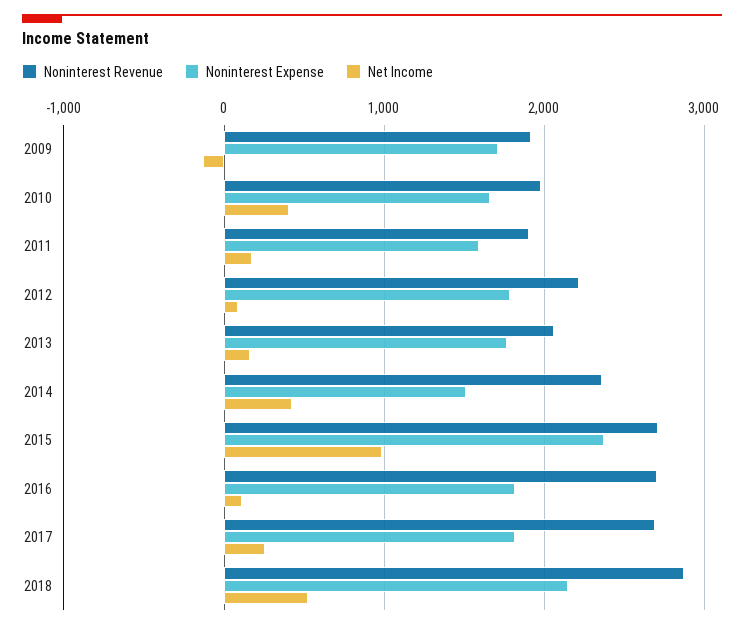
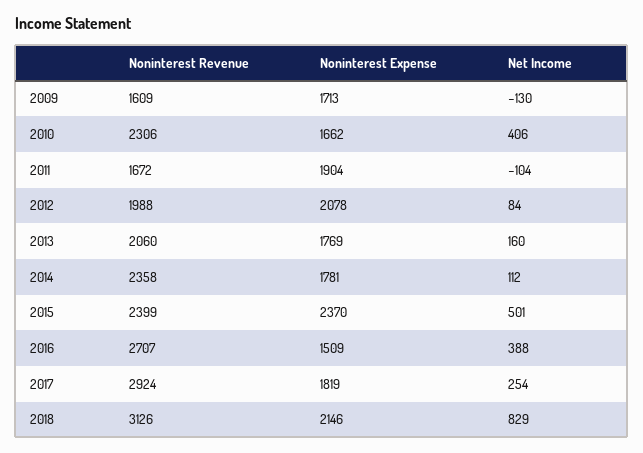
  {
    "Noninterest Revenue": {
-     "2009": 1900,
+     "2009": 1609,
-     "2010": 2000,
+     "2010": 2306,
-     "2011": 1900,
+     "2011": 1672,
-     "2012": 2200,
+     "2012": 1988,
      "2013": 2060,
      "2014": 2358,
-     "2015": 2700,
+     "2015": 2399,
      "2016": 2707,
-     "2017": 2700,
+     "2017": 2924,
-     "2018": 2900
+     "2018": 3126
    },
    "Noninterest Expense": {
      "2009": 1713,
      "2010": 1662,
-     "2011": 1600,
+     "2011": 1904,
-     "2012": 1800,
+     "2012": 2078,
      "2013": 1769,
-     "2014": 1500,
+     "2014": 1781,
      "2015": 2370,
-     "2016": 1800,
+     "2016": 1509,
      "2017": 1819,
      "2018": 2146
    },
    "Net Income": {
      "2009": -130,
      "2010": 406,
-     "2011": 200,
+     "2011": -104,
      "2012": 84,
      "2013": 160,
-     "2014": 400,
+     "2014": 112,
-     "2015": 1000,
+     "2015": 501,
-     "2016": 100,
+     "2016": 388,
      "2017": 254,
-     "2018": 500
+     "2018": 829
    }
  }

